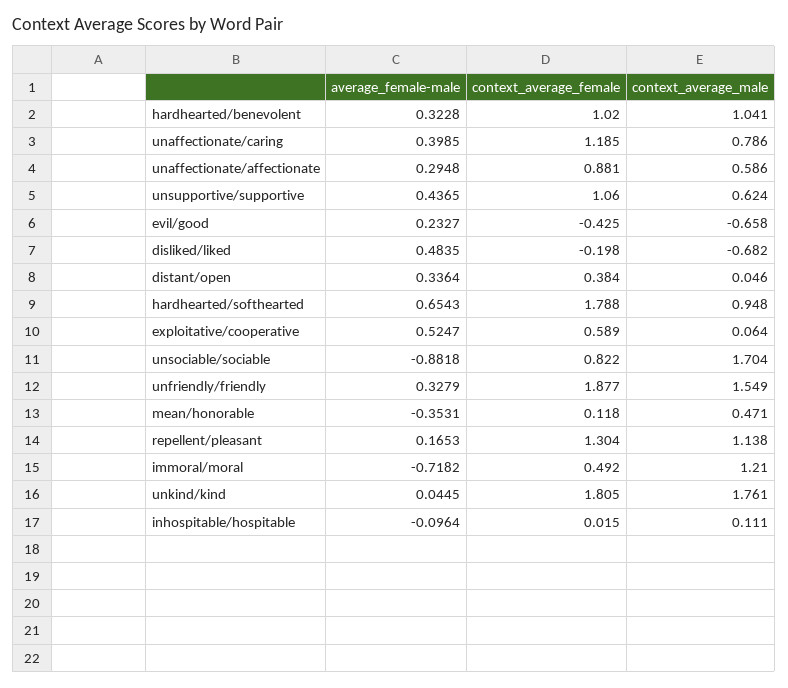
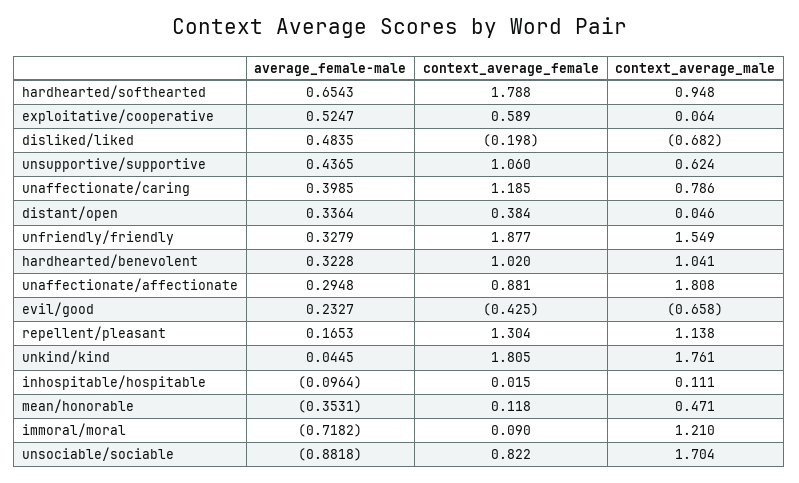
  {
    "average_female-male": {
      "hardhearted/benevolent": 0.3228,
      "unaffectionate/caring": 0.3985,
      "unaffectionate/affectionate": 0.2948,
      "unsupportive/supportive": 0.4365,
      "evil/good": 0.2327,
      "disliked/liked": 0.4835,
      "distant/open": 0.3364,
      "hardhearted/softhearted": 0.6543,
      "exploitative/cooperative": 0.5247,
      "unsociable/sociable": -0.8818,
      "unfriendly/friendly": 0.3279,
      "mean/honorable": -0.3531,
      "repellent/pleasant": 0.1653,
      "immoral/moral": -0.7182,
      "unkind/kind": 0.0445,
      "inhospitable/hospitable": -0.0964
    },
    "context_average_female": {
      "hardhearted/benevolent": 1.02,
      "unaffectionate/caring": 1.185,
      "unaffectionate/affectionate": 0.881,
      "unsupportive/supportive": 1.06,
      "evil/good": -0.425,
      "disliked/liked": -0.198,
      "distant/open": 0.384,
      "hardhearted/softhearted": 1.788,
      "exploitative/cooperative": 0.589,
      "unsociable/sociable": 0.822,
      "unfriendly/friendly": 1.877,
      "mean/honorable": 0.118,
      "repellent/pleasant": 1.304,
-     "immoral/moral": 0.492,
+     "immoral/moral": 0.09,
      "unkind/kind": 1.805,
      "inhospitable/hospitable": 0.015
    },
    "context_average_male": {
      "hardhearted/benevolent": 1.041,
      "unaffectionate/caring": 0.786,
-     "unaffectionate/affectionate": 0.586,
+     "unaffectionate/affectionate": 1.808,
      "unsupportive/supportive": 0.624,
      "evil/good": -0.658,
      "disliked/liked": -0.682,
      "distant/open": 0.046,
      "hardhearted/softhearted": 0.948,
      "exploitative/cooperative": 0.064,
      "unsociable/sociable": 1.704,
      "unfriendly/friendly": 1.549,
      "mean/honorable": 0.471,
      "repellent/pleasant": 1.138,
      "immoral/moral": 1.21,
      "unkind/kind": 1.761,
      "inhospitable/hospitable": 0.111
    }
  }

